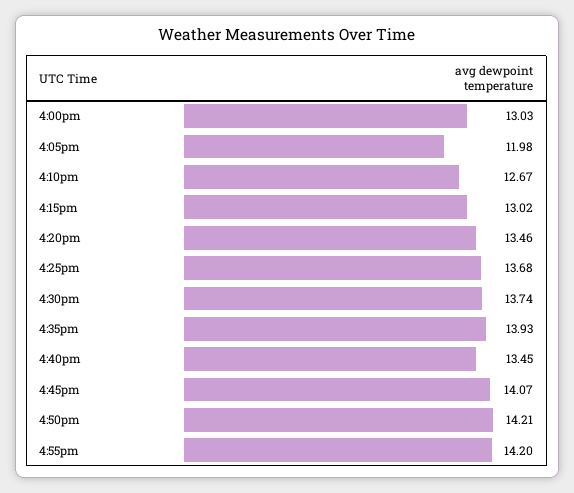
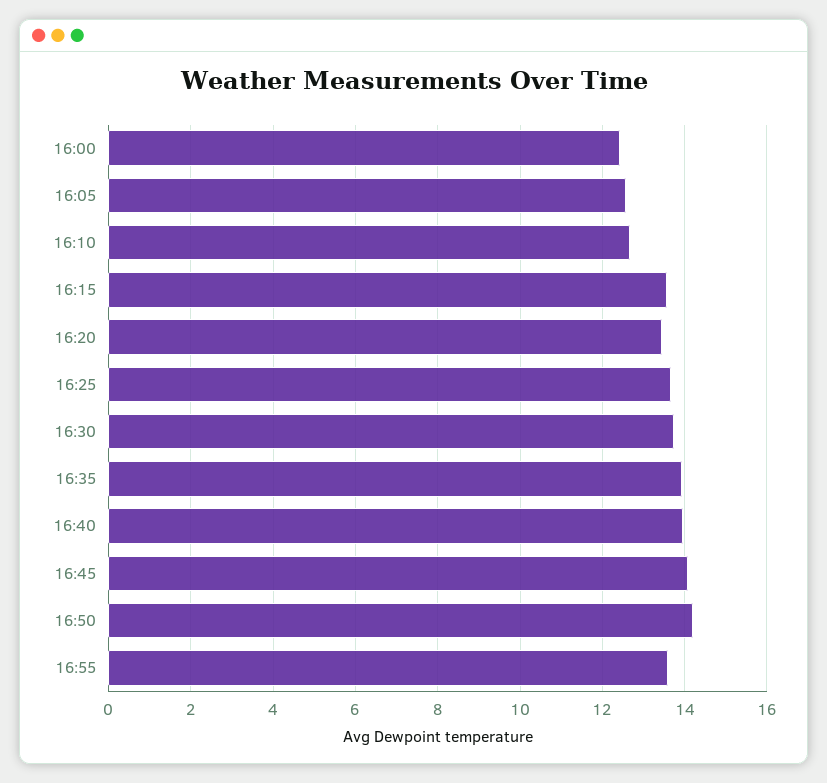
  {
-   "4:00pm": 13.03,
+   "4:00pm": 12.4,
-   "4:05pm": 11.98,
+   "4:05pm": 12.6,
    "4:10pm": 12.67,
-   "4:15pm": 13.02,
+   "4:15pm": 13.6,
    "4:20pm": 13.46,
    "4:25pm": 13.68,
    "4:30pm": 13.74,
    "4:35pm": 13.93,
-   "4:40pm": 13.45,
+   "4:40pm": 14,
    "4:45pm": 14.07,
    "4:50pm": 14.21,
-   "4:55pm": 14.2
+   "4:55pm": 13.6
  }

